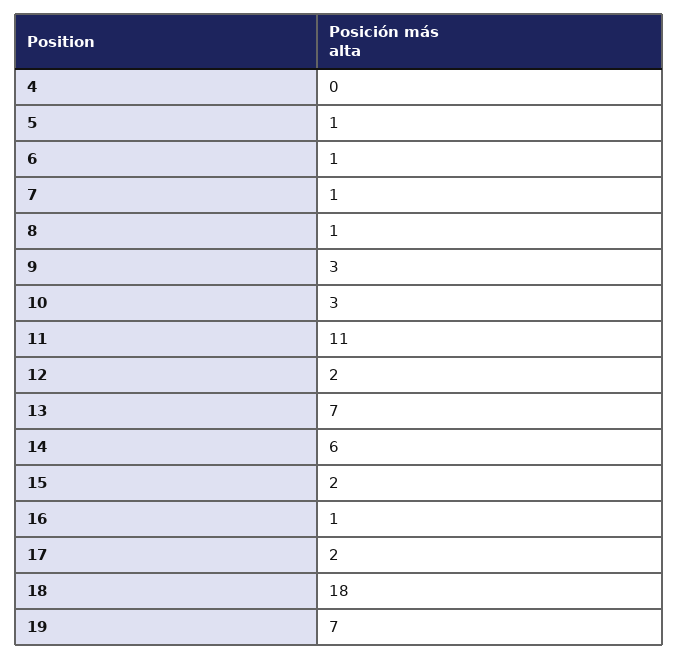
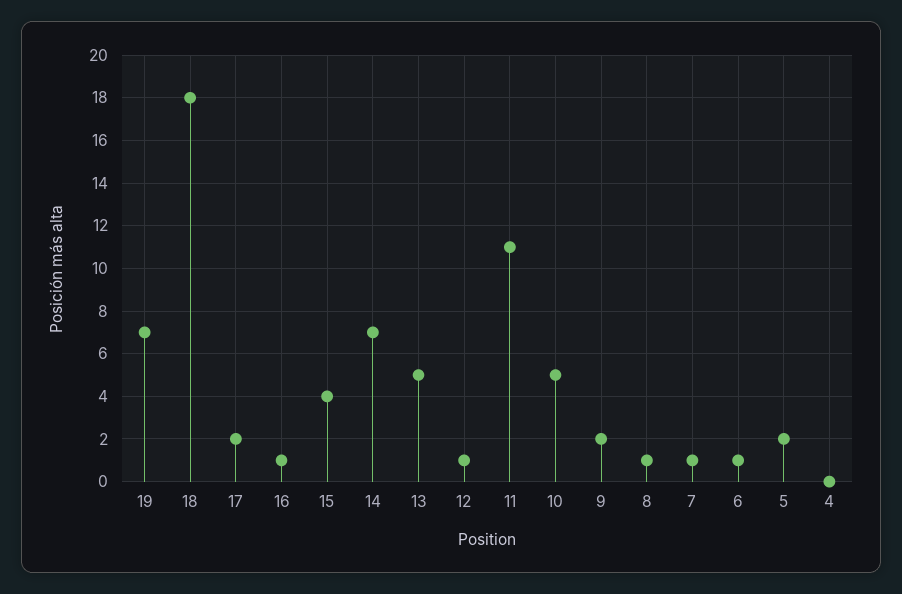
  {
    "4": 0,
-   "5": 1,
+   "5": 2,
    "6": 1,
    "7": 1,
    "8": 1,
-   "9": 3,
+   "9": 2,
-   "10": 3,
+   "10": 5,
    "11": 11,
-   "12": 2,
+   "12": 1,
-   "13": 7,
+   "13": 5,
-   "14": 6,
+   "14": 7,
-   "15": 2,
+   "15": 4,
    "16": 1,
    "17": 2,
    "18": 18,
    "19": 7
  }

